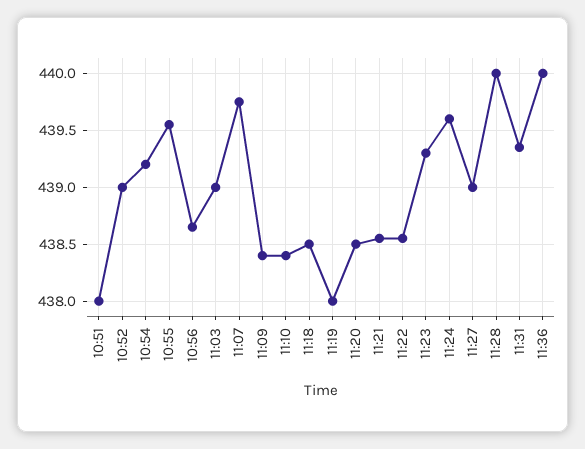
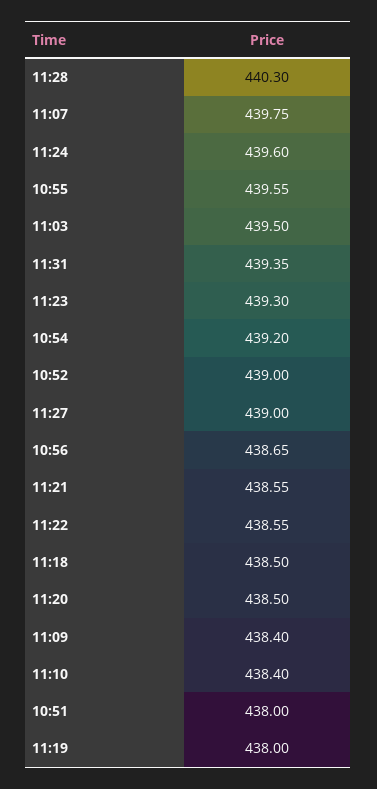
  {
    "10:51": 438,
    "10:52": 439,
    "10:54": 439.2,
    "10:55": 439.55,
    "10:56": 438.65,
-   "11:03": 439,
+   "11:03": 439.5,
    "11:07": 439.75,
    "11:09": 438.4,
    "11:10": 438.4,
    "11:18": 438.5,
    "11:19": 438,
    "11:20": 438.5,
    "11:21": 438.55,
    "11:22": 438.55,
    "11:23": 439.3,
    "11:24": 439.6,
    "11:27": 439,
-   "11:28": 440,
+   "11:28": 440.3,
-   "11:31": 439.35,
+   "11:31": 439.35
-   "11:36": 440
  }

